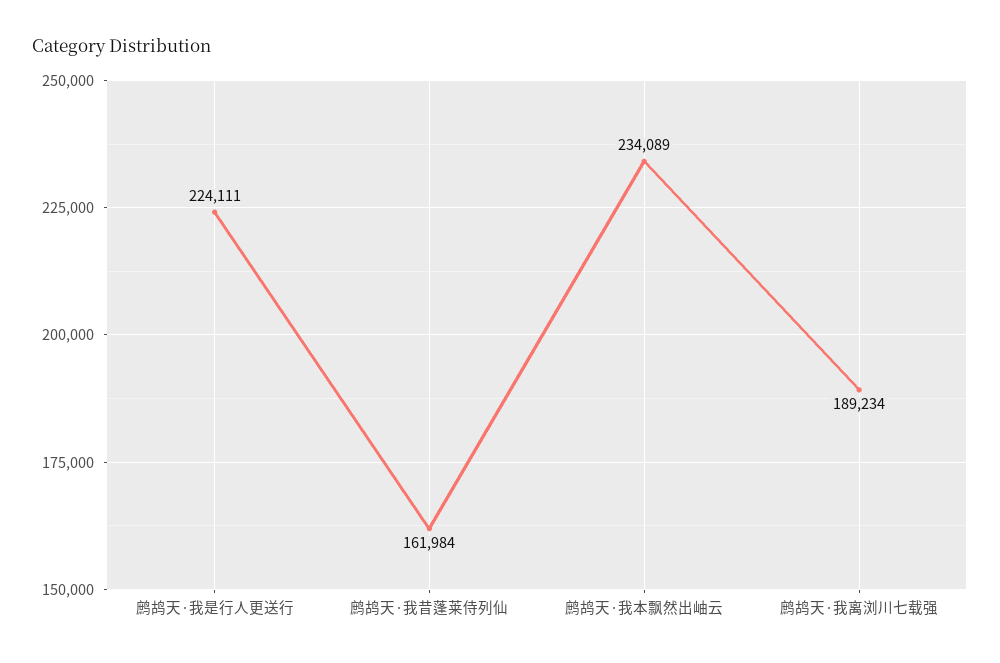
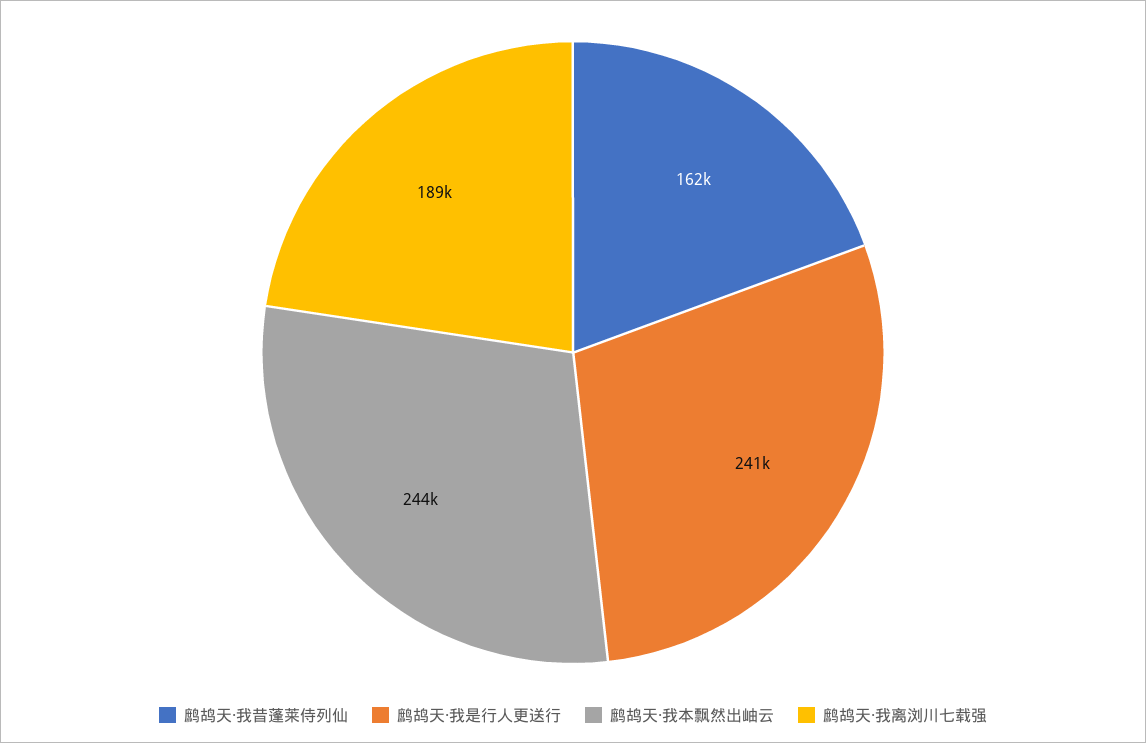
  {
-   "鹧鸪天·我是行人更送行": 224111,
+   "鹧鸪天·我是行人更送行": 241000,
    "鹧鸪天·我昔蓬莱侍列仙": 161984,
-   "鹧鸪天·我本飘然出岫云": 234089,
+   "鹧鸪天·我本飘然出岫云": 244000,
    "鹧鸪天·我离浏川七载强": 189234
  }

